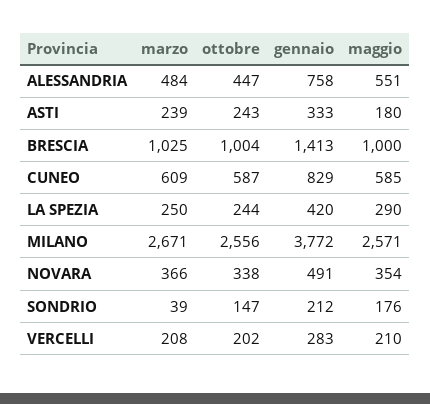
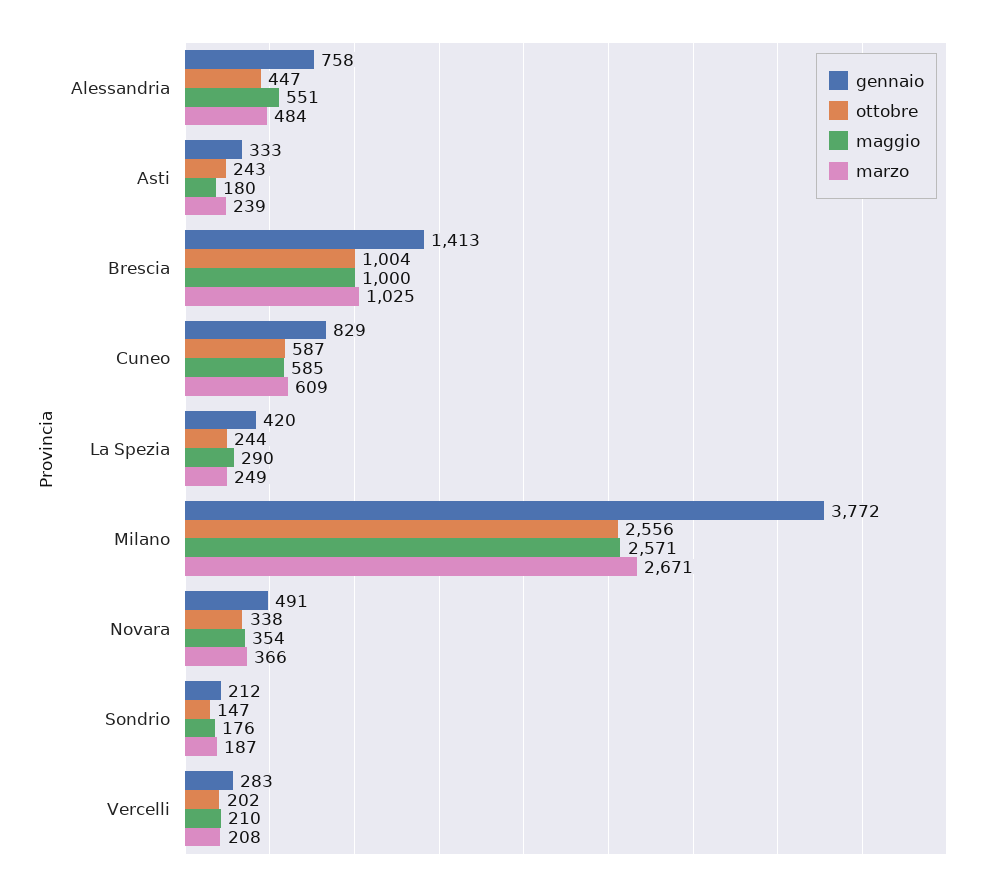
  {
    "marzo": {
      "ALESSANDRIA": 484,
      "ASTI": 239,
      "BRESCIA": 1025,
      "CUNEO": 609,
-     "LA SPEZIA": 250,
+     "LA SPEZIA": 249,
      "MILANO": 2671,
      "NOVARA": 366,
-     "SONDRIO": 39,
+     "SONDRIO": 187,
      "VERCELLI": 208
    },
    "ottobre": {
      "ALESSANDRIA": 447,
      "ASTI": 243,
      "BRESCIA": 1004,
      "CUNEO": 587,
      "LA SPEZIA": 244,
      "MILANO": 2556,
      "NOVARA": 338,
      "SONDRIO": 147,
      "VERCELLI": 202
    },
    "gennaio": {
      "ALESSANDRIA": 758,
      "ASTI": 333,
      "BRESCIA": 1413,
      "CUNEO": 829,
      "LA SPEZIA": 420,
      "MILANO": 3772,
      "NOVARA": 491,
      "SONDRIO": 212,
      "VERCELLI": 283
    },
    "maggio": {
      "ALESSANDRIA": 551,
      "ASTI": 180,
      "BRESCIA": 1000,
      "CUNEO": 585,
      "LA SPEZIA": 290,
      "MILANO": 2571,
      "NOVARA": 354,
      "SONDRIO": 176,
      "VERCELLI": 210
    }
  }

